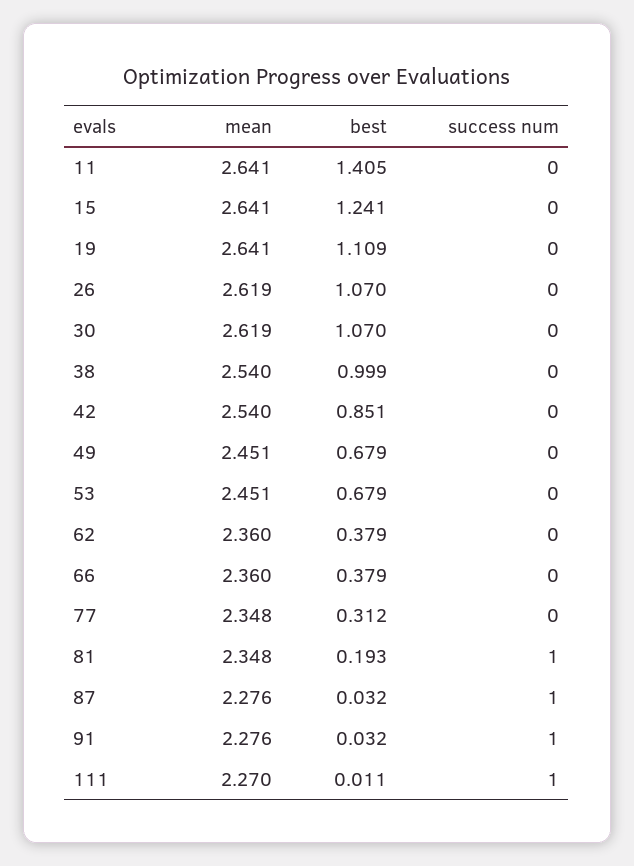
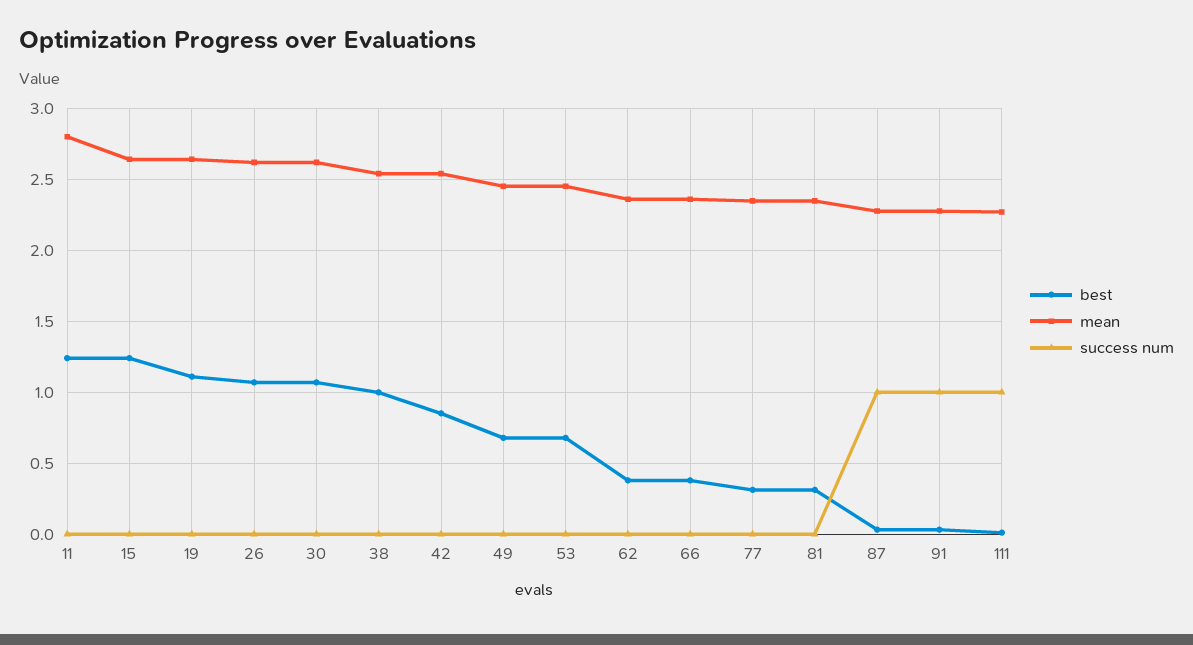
  {
    "mean": {
-     "11": 2.641,
+     "11": 2.8,
      "15": 2.641,
      "19": 2.641,
      "26": 2.619,
      "30": 2.619,
      "38": 2.54,
      "42": 2.54,
      "49": 2.451,
      "53": 2.451,
      "62": 2.36,
      "66": 2.36,
      "77": 2.348,
      "81": 2.348,
      "87": 2.276,
      "91": 2.276,
      "111": 2.27
    },
    "best": {
-     "11": 1.405,
+     "11": 1.25,
      "15": 1.241,
      "19": 1.109,
      "26": 1.07,
      "30": 1.07,
      "38": 0.999,
      "42": 0.851,
      "49": 0.679,
      "53": 0.679,
      "62": 0.379,
      "66": 0.379,
      "77": 0.312,
-     "81": 0.193,
+     "81": 0.3,
      "87": 0.032,
      "91": 0.032,
      "111": 0.011
    },
    "success num": {
      "11": 0,
      "15": 0,
      "19": 0,
      "26": 0,
      "30": 0,
      "38": 0,
      "42": 0,
      "49": 0,
      "53": 0,
      "62": 0,
      "66": 0,
      "77": 0,
-     "81": 1,
+     "81": 0,
      "87": 1,
      "91": 1,
      "111": 1
    }
  }

